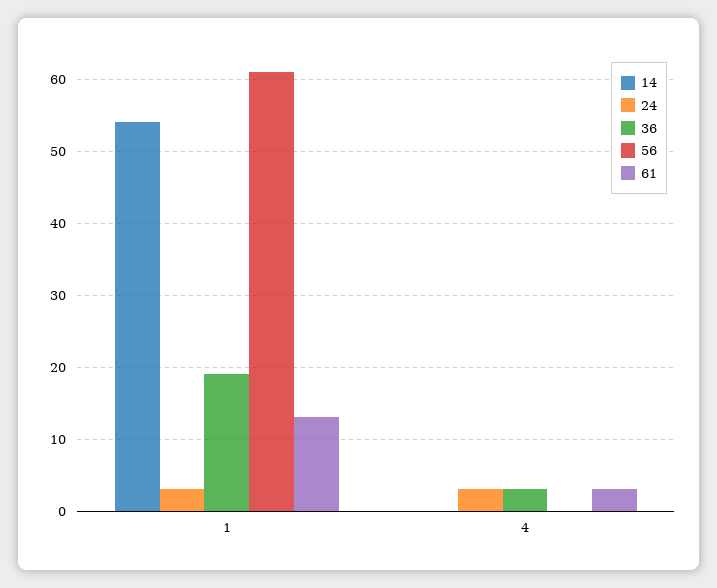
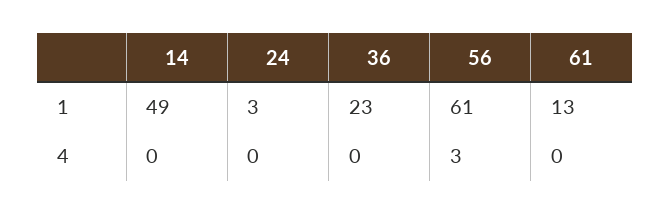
  {
    "14": {
-     "1": 54,
+     "1": 49,
      "4": 0
    },
    "24": {
      "1": 3,
-     "4": 3
+     "4": 0
    },
    "36": {
-     "1": 19,
+     "1": 23,
-     "4": 3
+     "4": 0
    },
    "56": {
      "1": 61,
-     "4": 0
+     "4": 3
    },
    "61": {
      "1": 13,
-     "4": 3
+     "4": 0
    }
  }

